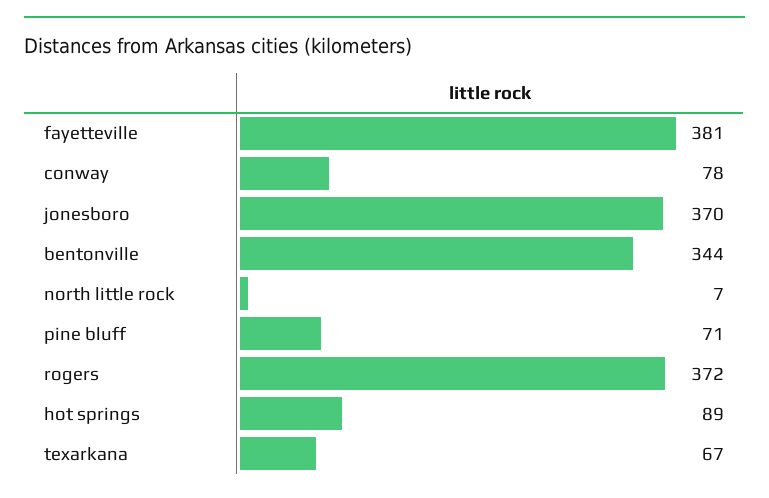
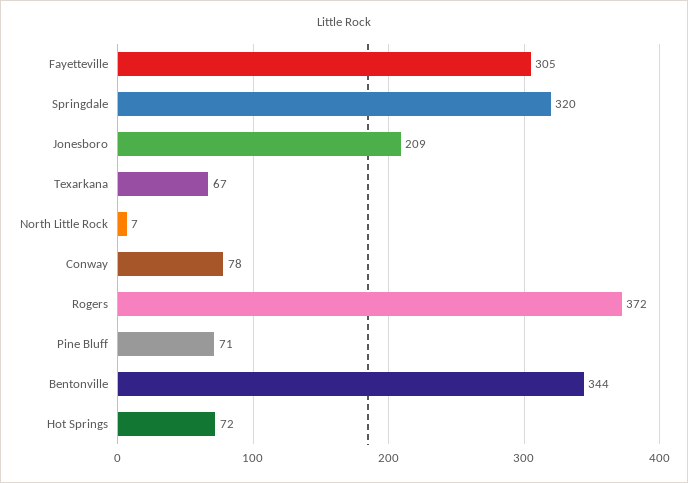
  {
-   "fayetteville": 381,
+   "fayetteville": 305,
    "conway": 78,
-   "jonesboro": 370,
+   "jonesboro": 209,
    "bentonville": 344,
    "north little rock": 7,
    "pine bluff": 71,
    "rogers": 372,
-   "hot springs": 89,
+   "hot springs": 72,
-   "texarkana": 67
+   "texarkana": 67,
+   "Springdale": 320
  }

